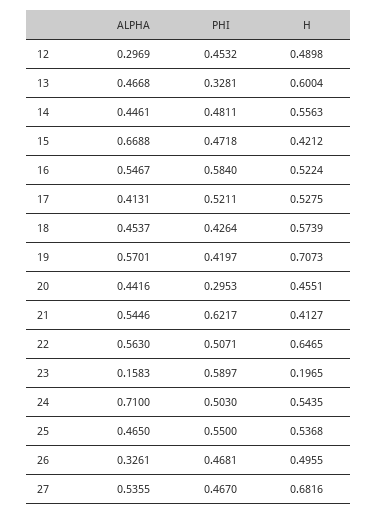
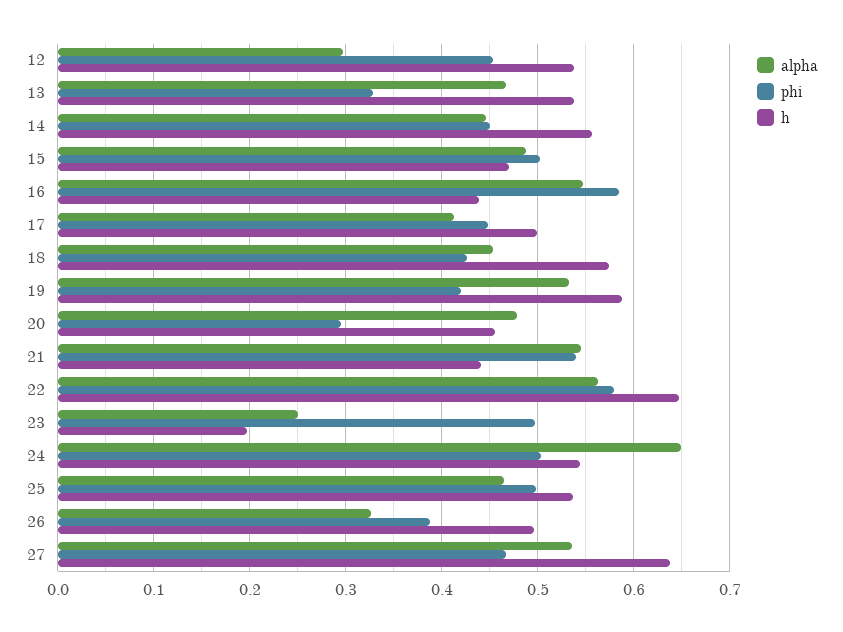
  {
    "ALPHA": {
      "12": 0.2969,
      "13": 0.4668,
      "14": 0.4461,
-     "15": 0.6688,
+     "15": 0.49,
      "16": 0.5467,
      "17": 0.4131,
      "18": 0.4537,
-     "19": 0.5701,
+     "19": 0.53,
-     "20": 0.4416,
+     "20": 0.48,
      "21": 0.5446,
      "22": 0.563,
-     "23": 0.1583,
+     "23": 0.25,
-     "24": 0.71,
+     "24": 0.65,
      "25": 0.465,
      "26": 0.3261,
      "27": 0.5355
    },
    "PHI": {
      "12": 0.4532,
      "13": 0.3281,
-     "14": 0.4811,
+     "14": 0.45,
-     "15": 0.4718,
+     "15": 0.5,
      "16": 0.584,
-     "17": 0.5211,
+     "17": 0.45,
      "18": 0.4264,
      "19": 0.4197,
      "20": 0.2953,
-     "21": 0.6217,
+     "21": 0.54,
-     "22": 0.5071,
+     "22": 0.58,
-     "23": 0.5897,
+     "23": 0.5,
      "24": 0.503,
-     "25": 0.55,
+     "25": 0.5,
-     "26": 0.4681,
+     "26": 0.39,
      "27": 0.467
    },
    "H": {
-     "12": 0.4898,
+     "12": 0.54,
-     "13": 0.6004,
+     "13": 0.54,
      "14": 0.5563,
-     "15": 0.4212,
+     "15": 0.47,
-     "16": 0.5224,
+     "16": 0.44,
-     "17": 0.5275,
+     "17": 0.5,
      "18": 0.5739,
-     "19": 0.7073,
+     "19": 0.59,
      "20": 0.4551,
-     "21": 0.4127,
+     "21": 0.44,
      "22": 0.6465,
      "23": 0.1965,
      "24": 0.5435,
      "25": 0.5368,
      "26": 0.4955,
-     "27": 0.6816
+     "27": 0.64
    }
  }

